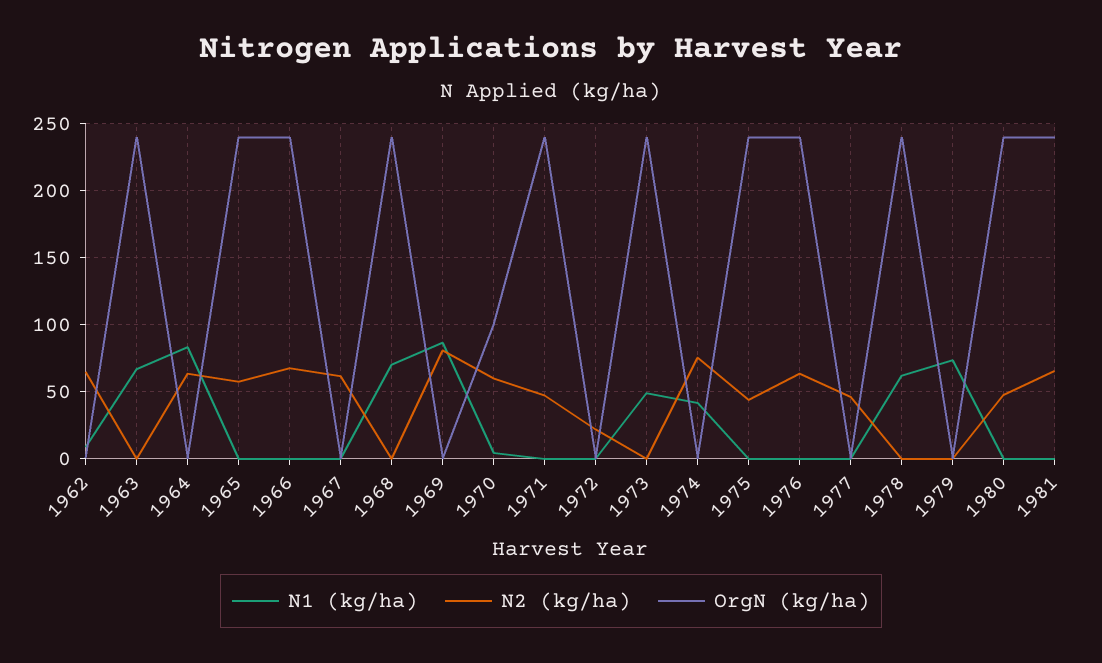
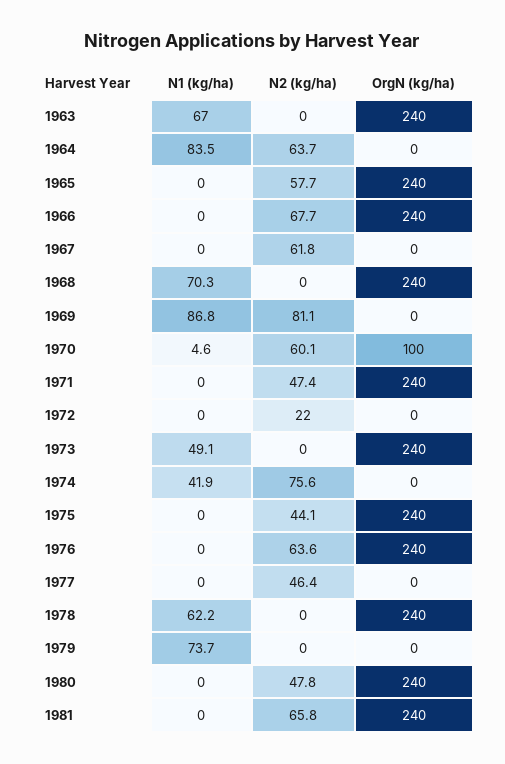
  {
    "N1 (kg/ha)": {
-     "1962": 10,
      "1963": 67,
      "1964": 83.5,
      "1965": 0,
      "1966": 0,
      "1967": 0,
      "1968": 70.3,
      "1969": 86.8,
      "1970": 4.6,
      "1971": 0,
      "1972": 0,
      "1973": 49.1,
      "1974": 41.9,
      "1975": 0,
      "1976": 0,
      "1977": 0,
      "1978": 62.2,
      "1979": 73.7,
      "1980": 0,
      "1981": 0
    },
    "N2 (kg/ha)": {
-     "1962": 65,
      "1963": 0,
      "1964": 63.7,
      "1965": 57.7,
      "1966": 67.7,
      "1967": 61.8,
      "1968": 0,
      "1969": 81.1,
      "1970": 60.1,
      "1971": 47.4,
      "1972": 22,
      "1973": 0,
      "1974": 75.6,
      "1975": 44.1,
      "1976": 63.6,
      "1977": 46.4,
      "1978": 0,
      "1979": 0,
      "1980": 47.8,
      "1981": 65.8
    },
    "OrgN (kg/ha)": {
-     "1962": 0,
      "1963": 240,
      "1964": 0,
      "1965": 240,
      "1966": 240,
      "1967": 0,
      "1968": 240,
      "1969": 0,
      "1970": 100,
      "1971": 240,
      "1972": 0,
      "1973": 240,
      "1974": 0,
      "1975": 240,
      "1976": 240,
      "1977": 0,
      "1978": 240,
      "1979": 0,
      "1980": 240,
      "1981": 240
    }
  }

